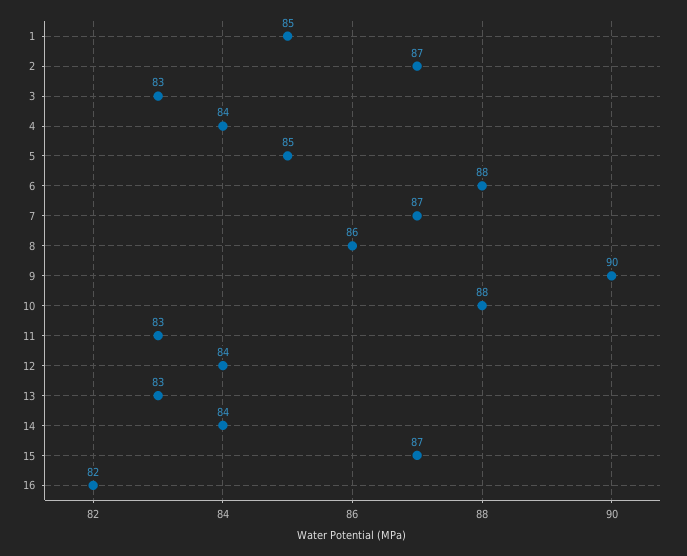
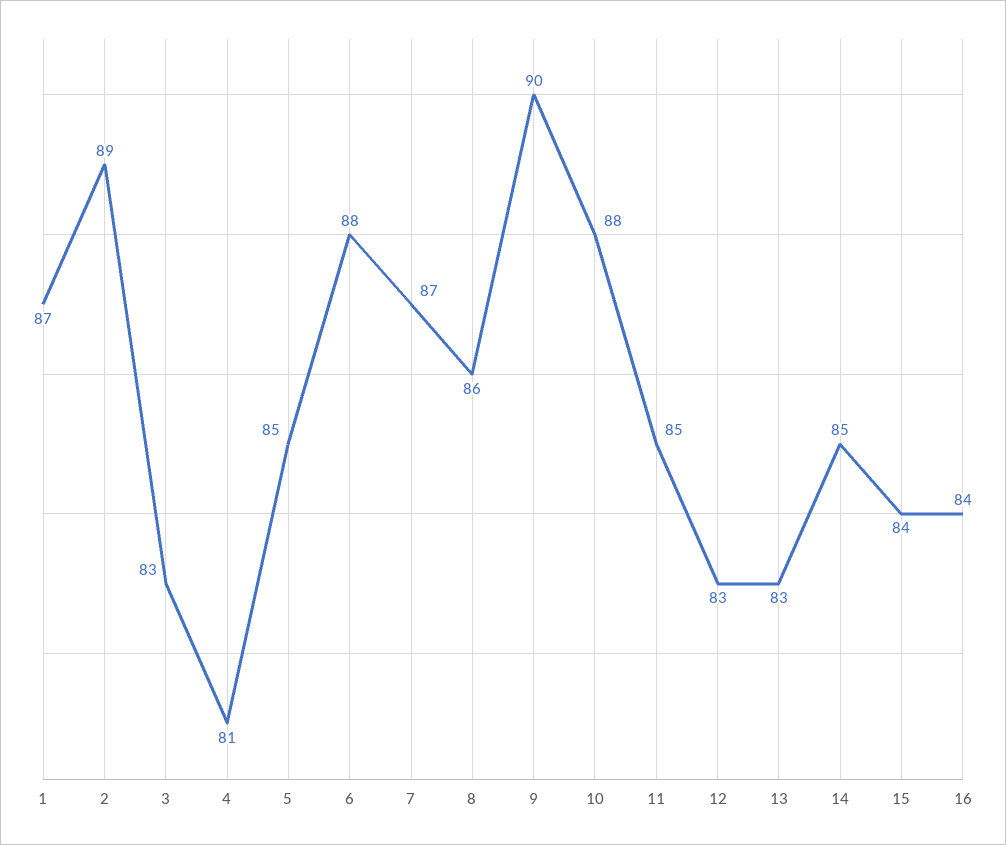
  {
-   "1": 85,
+   "1": 87,
-   "2": 87,
+   "2": 89,
    "3": 83,
-   "4": 84,
+   "4": 81,
    "5": 85,
    "6": 88,
    "7": 87,
    "8": 86,
    "9": 90,
    "10": 88,
-   "11": 83,
+   "11": 85,
-   "12": 84,
+   "12": 83,
    "13": 83,
-   "14": 84,
+   "14": 85,
-   "15": 87,
+   "15": 84,
-   "16": 82
+   "16": 84
  }

